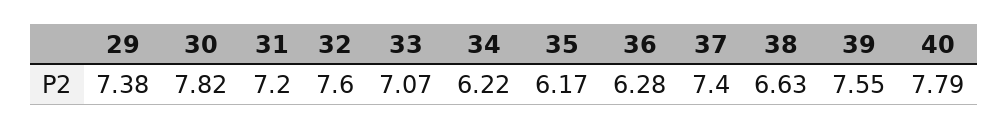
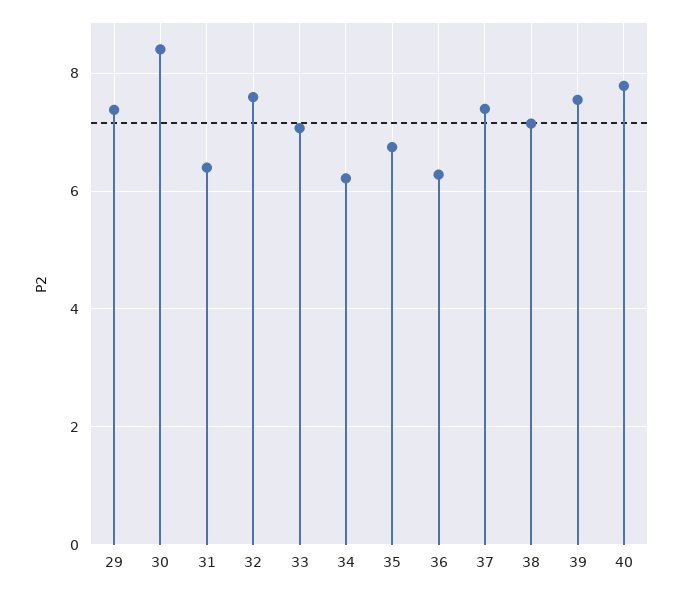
  {
    "29": 7.38,
-   "30": 7.82,
+   "30": 8.4,
-   "31": 7.2,
+   "31": 6.4,
    "32": 7.6,
    "33": 7.07,
    "34": 6.22,
-   "35": 6.17,
+   "35": 6.8,
    "36": 6.28,
    "37": 7.4,
-   "38": 6.63,
+   "38": 7.2,
    "39": 7.55,
    "40": 7.79
  }

